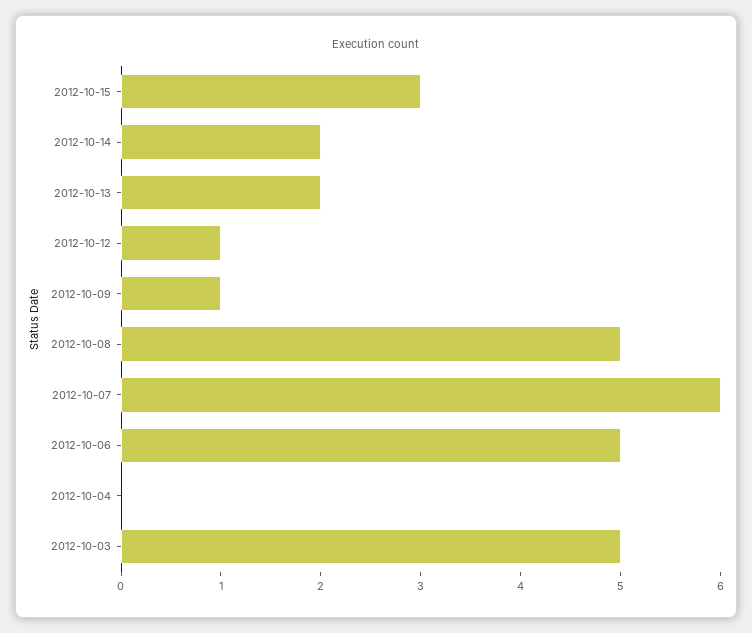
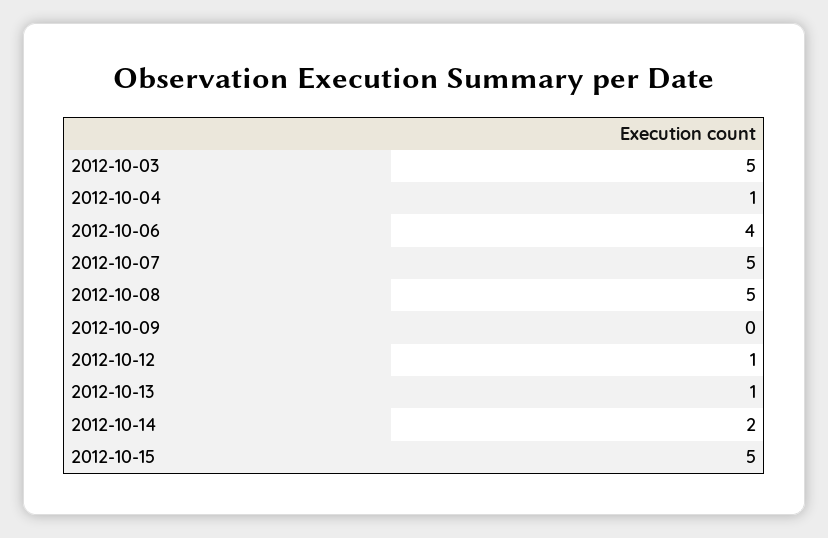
  {
-   "2012-10-15": 3,
+   "2012-10-15": 5,
    "2012-10-14": 2,
-   "2012-10-13": 2,
+   "2012-10-13": 1,
    "2012-10-12": 1,
-   "2012-10-09": 1,
+   "2012-10-09": 0,
    "2012-10-08": 5,
-   "2012-10-07": 6,
+   "2012-10-07": 5,
-   "2012-10-06": 5,
+   "2012-10-06": 4,
-   "2012-10-04": 0,
+   "2012-10-04": 1,
    "2012-10-03": 5
  }

